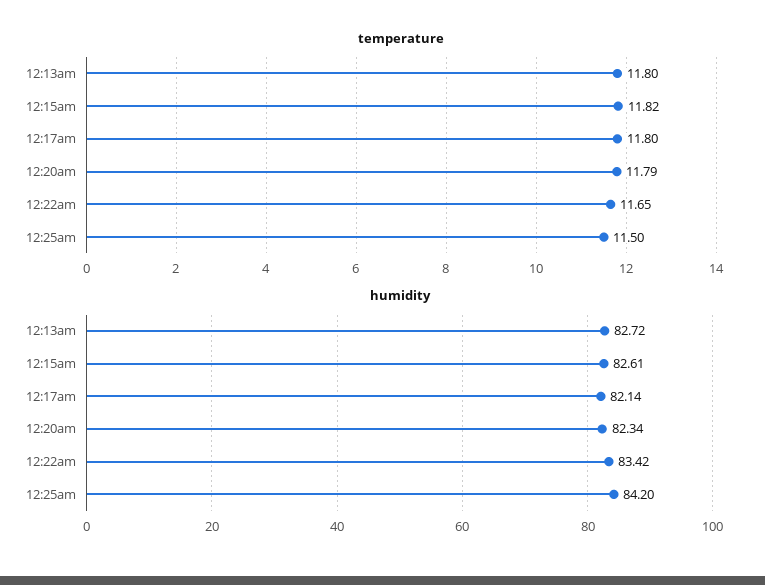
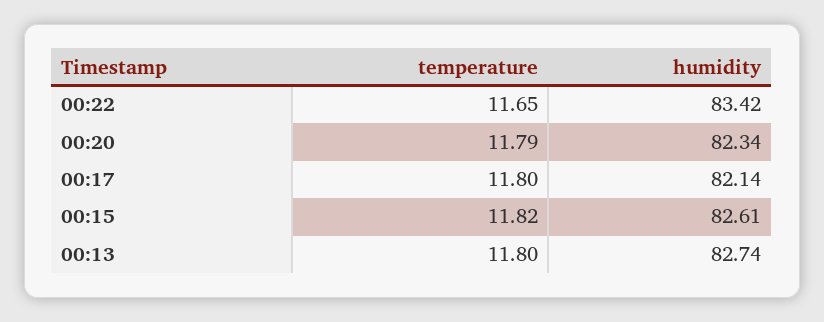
  {
    "temperature": {
      "12:13am": 11.8,
      "12:15am": 11.82,
      "12:17am": 11.8,
      "12:20am": 11.79,
-     "12:22am": 11.65,
+     "12:22am": 11.65
-     "12:25am": 11.5
    },
    "humidity": {
-     "12:13am": 82.72,
+     "12:13am": 82.74,
      "12:15am": 82.61,
      "12:17am": 82.14,
      "12:20am": 82.34,
-     "12:22am": 83.42,
+     "12:22am": 83.42
-     "12:25am": 84.2
    }
  }

